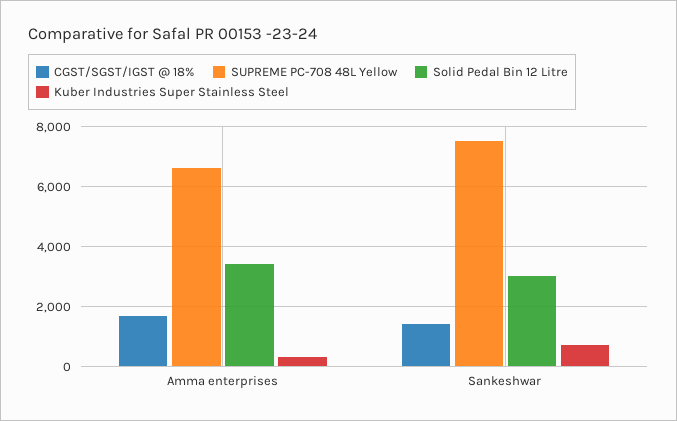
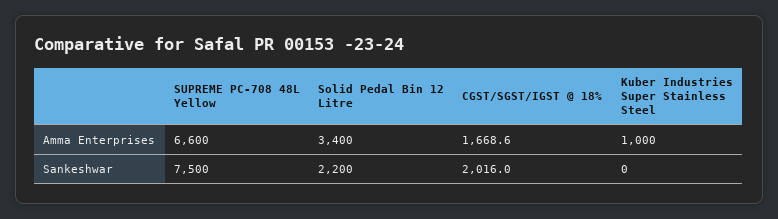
  {
    "CGST/SGST/IGST @ 18%": {
      "Amma enterprises": 1668.6,
-     "Sankeshwar": 1500
+     "Sankeshwar": 2016
    },
    "SUPREME PC-708 48L Yellow": {
      "Amma enterprises": 6600,
      "Sankeshwar": 7500
    },
    "Solid Pedal Bin 12 Litre": {
      "Amma enterprises": 3400,
-     "Sankeshwar": 3000
+     "Sankeshwar": 2200
    },
    "Kuber Industries Super Stainless Steel": {
-     "Amma enterprises": 250,
+     "Amma enterprises": 1000,
-     "Sankeshwar": 750
+     "Sankeshwar": 0
    }
  }

